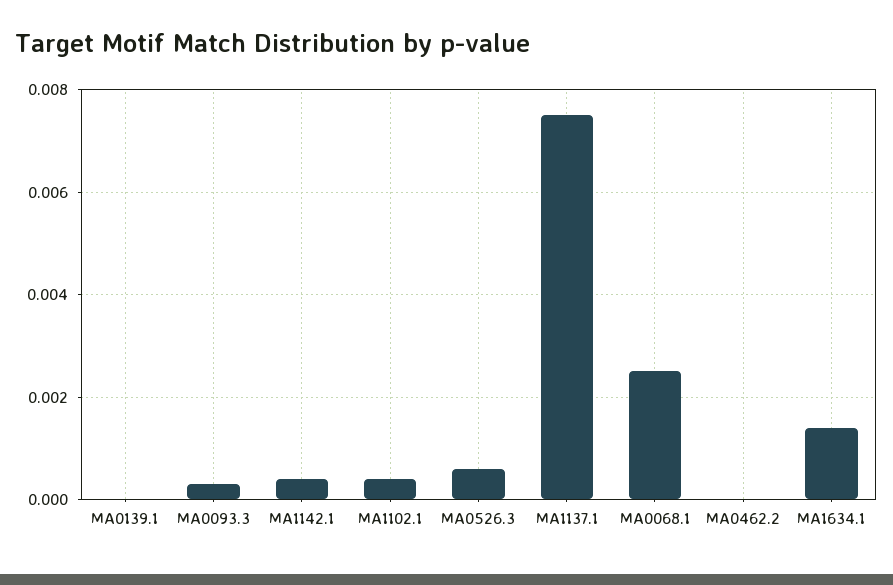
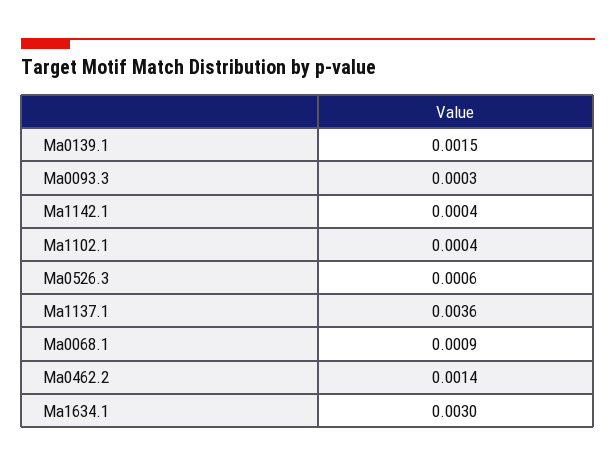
  {
-   "MA0139.1": 0,
+   "MA0139.1": 0.0015,
    "MA0093.3": 0.0003,
    "MA1142.1": 0.0004,
    "MA1102.1": 0.0004,
    "MA0526.3": 0.0006,
-   "MA1137.1": 0.0075,
+   "MA1137.1": 0.0036,
-   "MA0068.1": 0.0025,
+   "MA0068.1": 0.0009,
-   "MA0462.2": 0,
+   "MA0462.2": 0.0014,
-   "MA1634.1": 0.0015
+   "MA1634.1": 0.003
  }

